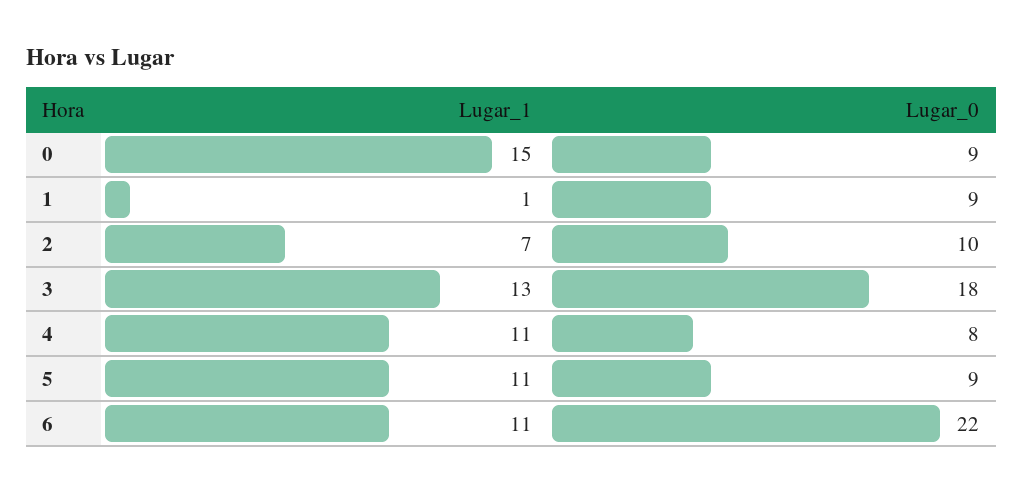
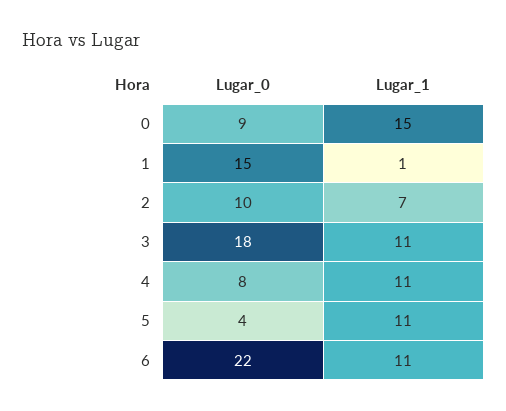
  {
    "Lugar_1": {
      "0": 15,
      "1": 1,
      "2": 7,
-     "3": 13,
+     "3": 11,
      "4": 11,
      "5": 11,
      "6": 11
    },
    "Lugar_0": {
      "0": 9,
-     "1": 9,
+     "1": 15,
      "2": 10,
      "3": 18,
      "4": 8,
-     "5": 9,
+     "5": 4,
      "6": 22
    }
  }

